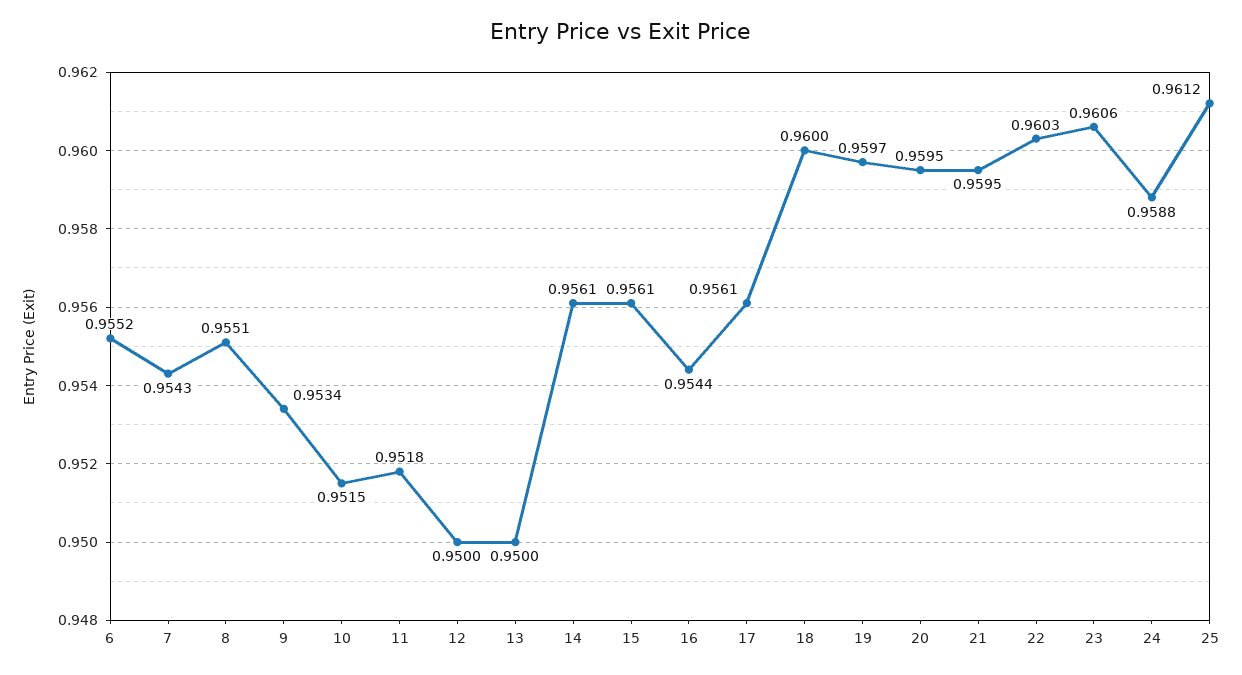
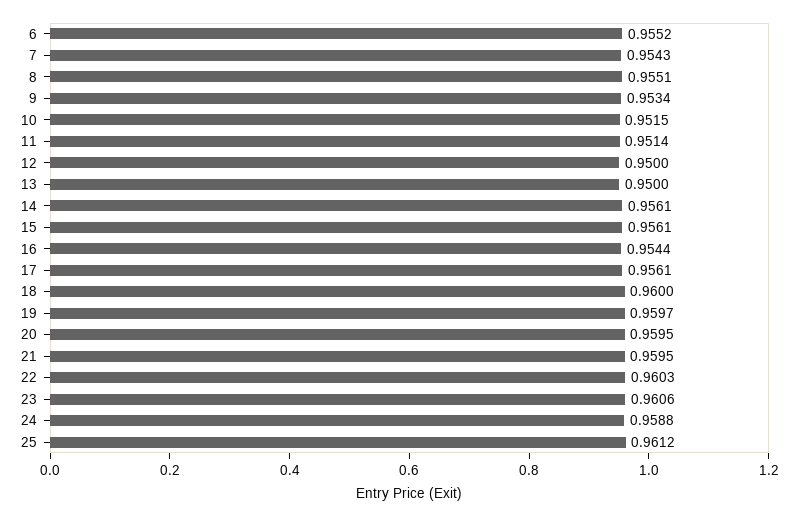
  {
    "6": 0.9552,
    "7": 0.9543,
    "8": 0.9551,
    "9": 0.9534,
    "10": 0.9515,
-   "11": 0.9518,
+   "11": 0.9514,
    "12": 0.95,
    "13": 0.95,
    "14": 0.9561,
    "15": 0.9561,
    "16": 0.9544,
    "17": 0.9561,
    "18": 0.96,
    "19": 0.9597,
    "20": 0.9595,
    "21": 0.9595,
    "22": 0.9603,
    "23": 0.9606,
    "24": 0.9588,
    "25": 0.9612
  }

